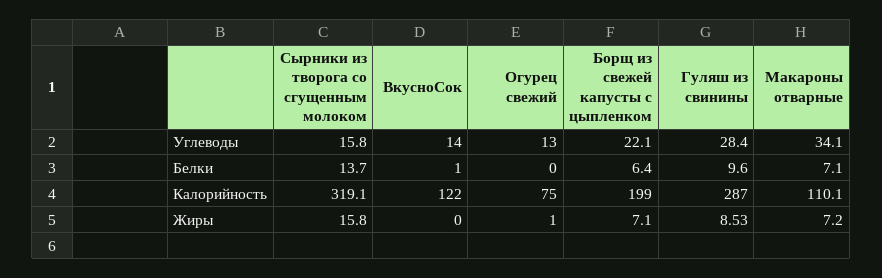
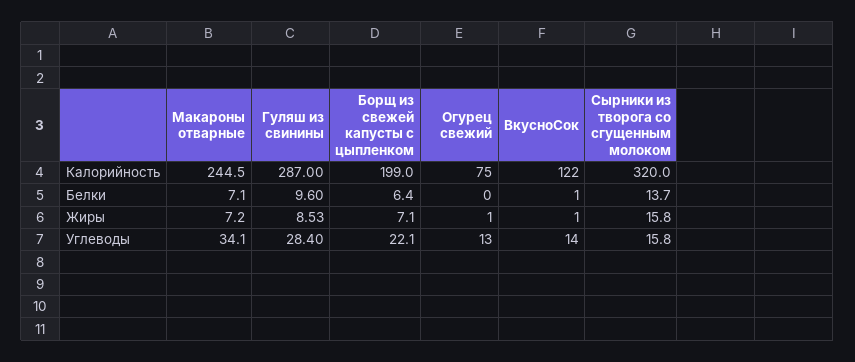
  {
    "Сырники из творога со сгущенным молоком": {
      "Углеводы": 15.8,
      "Белки": 13.7,
-     "Калорийность": 319.1,
+     "Калорийность": 320,
      "Жиры": 15.8
    },
    "ВкусноСок": {
      "Углеводы": 14,
      "Белки": 1,
      "Калорийность": 122,
-     "Жиры": 0
+     "Жиры": 1
    },
    "Огурец свежий": {
      "Углеводы": 13,
      "Белки": 0,
      "Калорийность": 75,
      "Жиры": 1
    },
    "Борщ из свежей капусты с цыпленком": {
      "Углеводы": 22.1,
      "Белки": 6.4,
      "Калорийность": 199,
      "Жиры": 7.1
    },
    "Гуляш из свинины": {
      "Углеводы": 28.4,
      "Белки": 9.6,
      "Калорийность": 287,
      "Жиры": 8.53
    },
    "Макароны отварные": {
      "Углеводы": 34.1,
      "Белки": 7.1,
-     "Калорийность": 110.1,
+     "Калорийность": 244.5,
      "Жиры": 7.2
    }
  }

